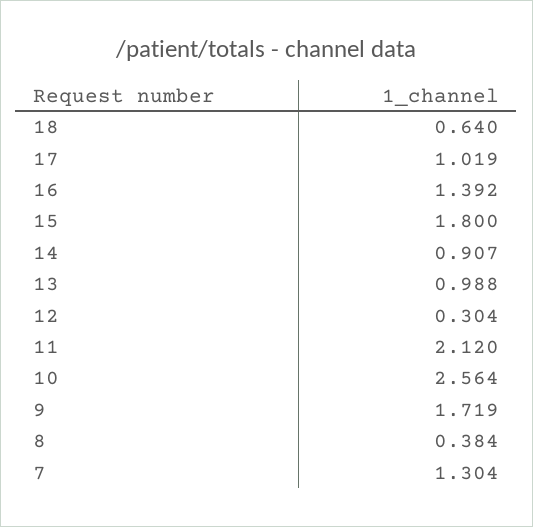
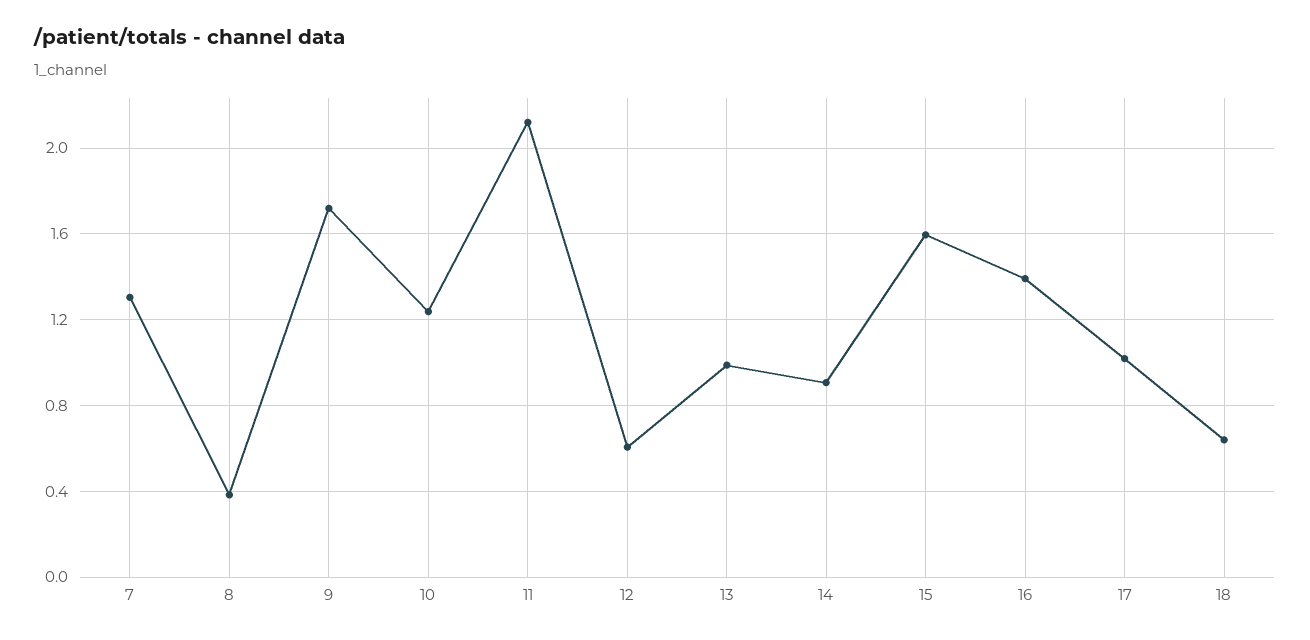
  {
    "18": 0.64,
    "17": 1.019,
    "16": 1.392,
-   "15": 1.8,
+   "15": 1.6,
    "14": 0.907,
    "13": 0.988,
-   "12": 0.304,
+   "12": 0.6,
    "11": 2.12,
-   "10": 2.564,
+   "10": 1.25,
    "9": 1.719,
    "8": 0.384,
    "7": 1.304
  }

